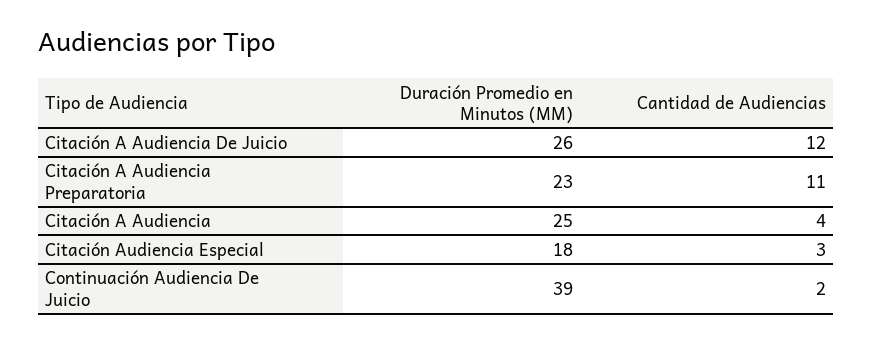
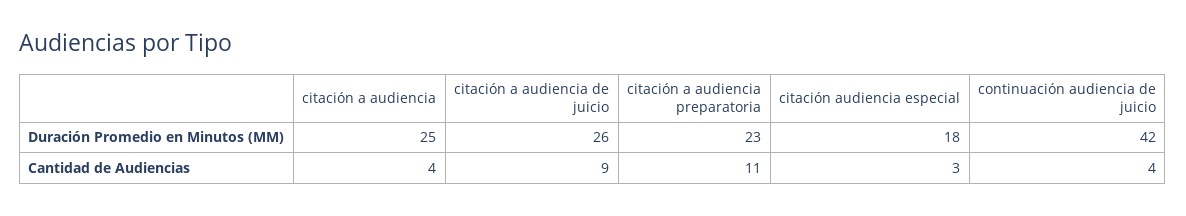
  {
    "Duración Promedio en Minutos (MM)": {
      "Citación A Audiencia De Juicio": 26,
      "Citación A Audiencia Preparatoria": 23,
      "Citación A Audiencia": 25,
      "Citación Audiencia Especial": 18,
-     "Continuación Audiencia De Juicio": 39
+     "Continuación Audiencia De Juicio": 42
    },
    "Cantidad de Audiencias": {
-     "Citación A Audiencia De Juicio": 12,
+     "Citación A Audiencia De Juicio": 9,
      "Citación A Audiencia Preparatoria": 11,
      "Citación A Audiencia": 4,
      "Citación Audiencia Especial": 3,
-     "Continuación Audiencia De Juicio": 2
+     "Continuación Audiencia De Juicio": 4
    }
  }

